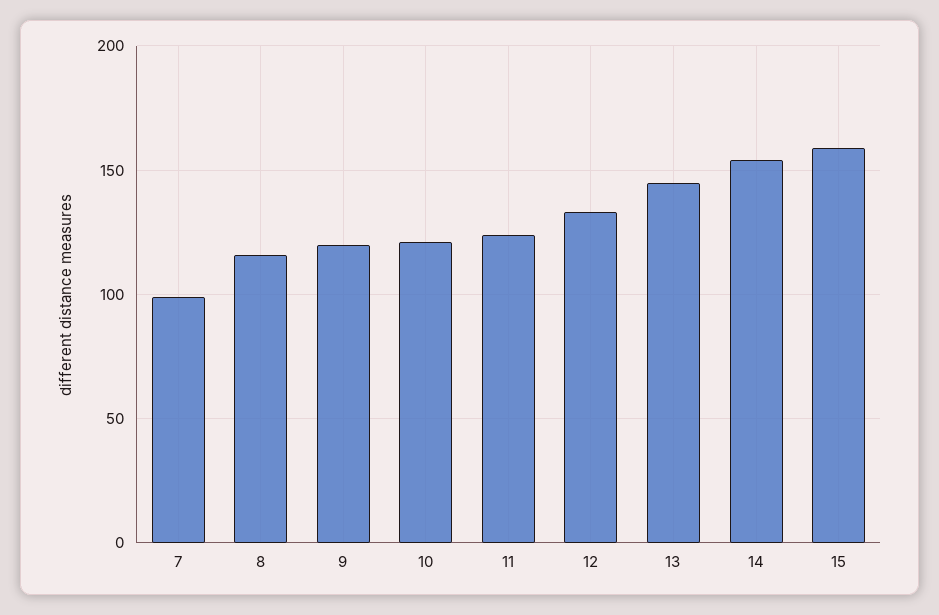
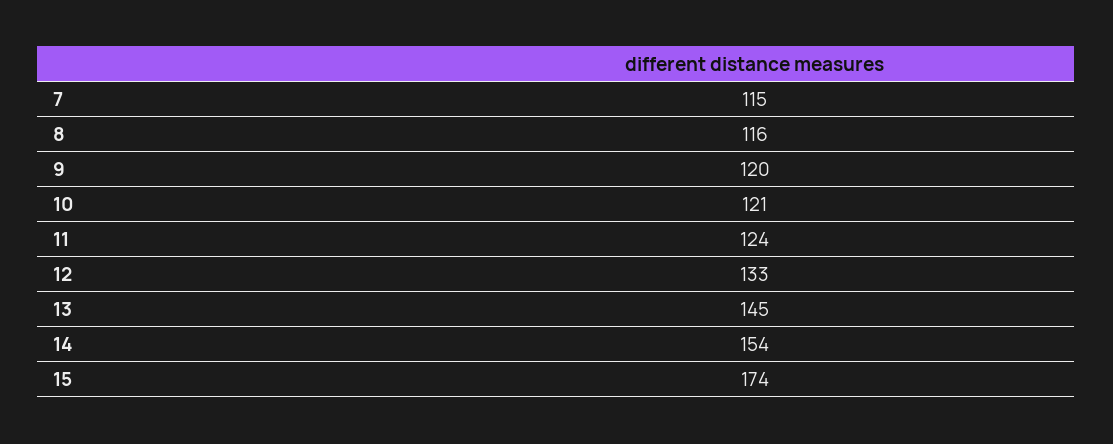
  {
-   "7": 100,
+   "7": 115,
    "8": 116,
    "9": 120,
    "10": 121,
    "11": 124,
    "12": 133,
    "13": 145,
    "14": 154,
-   "15": 160
+   "15": 174
  }

